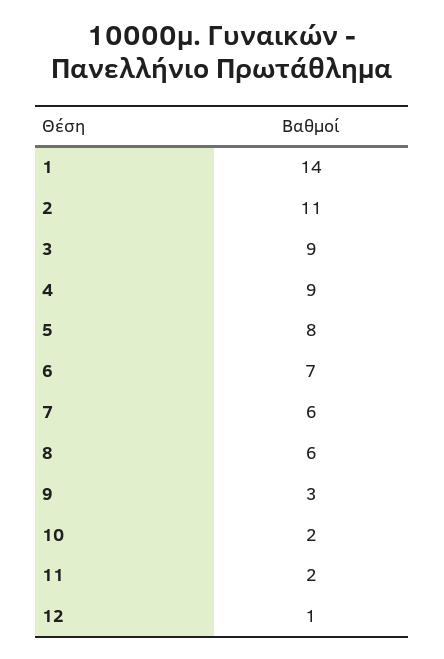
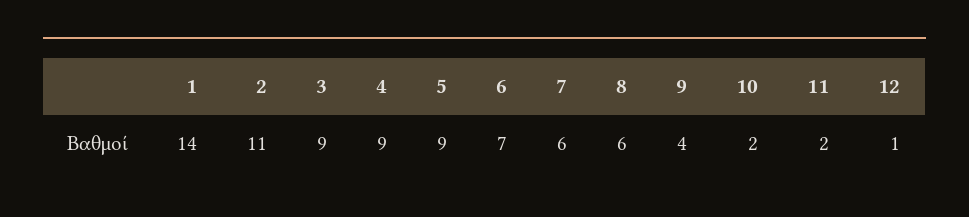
  {
    "1": 14,
    "2": 11,
    "3": 9,
    "4": 9,
-   "5": 8,
+   "5": 9,
    "6": 7,
    "7": 6,
    "8": 6,
-   "9": 3,
+   "9": 4,
    "10": 2,
    "11": 2,
    "12": 1
  }

